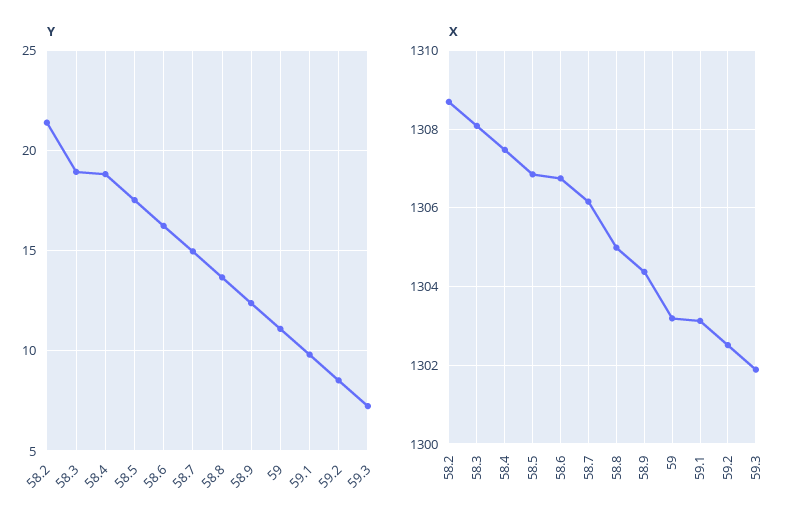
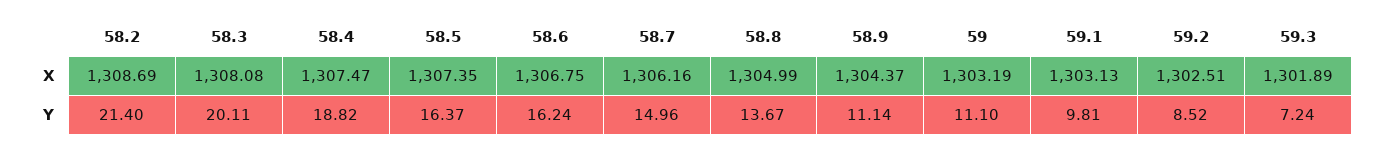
  {
    "Y": {
      "58.2": 21.4,
-     "58.3": 19,
+     "58.3": 20.11,
      "58.4": 18.82,
-     "58.5": 17.5,
+     "58.5": 16.37,
      "58.6": 16.24,
      "58.7": 14.96,
      "58.8": 13.67,
-     "58.9": 12.5,
+     "58.9": 11.14,
      "59": 11.1,
      "59.1": 9.81,
      "59.2": 8.52,
      "59.3": 7.24
    },
    "X": {
      "58.2": 1308.69,
      "58.3": 1308.08,
      "58.4": 1307.47,
-     "58.5": 1306.8,
+     "58.5": 1307.35,
      "58.6": 1306.75,
      "58.7": 1306.16,
      "58.8": 1304.99,
      "58.9": 1304.37,
      "59": 1303.19,
      "59.1": 1303.13,
      "59.2": 1302.51,
      "59.3": 1301.89
    }
  }

